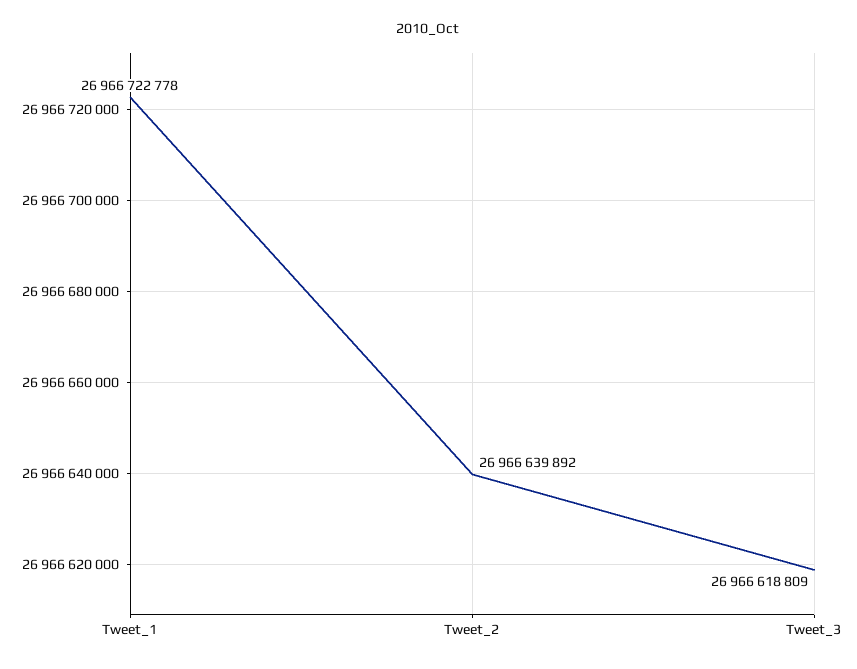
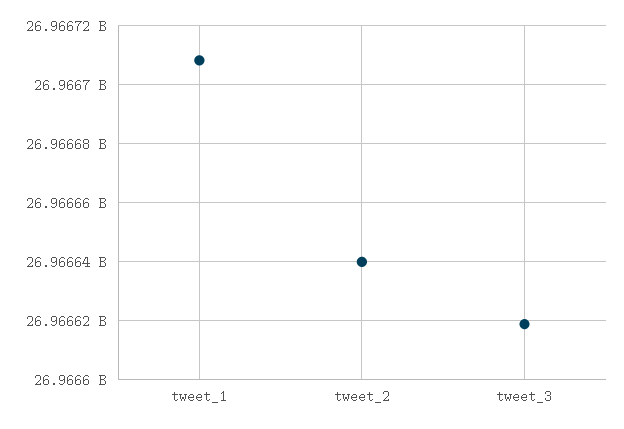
  {
-   "Tweet_1": 26966722778,
+   "Tweet_1": 26966707500,
    "Tweet_2": 26966639892,
    "Tweet_3": 26966618809
  }

